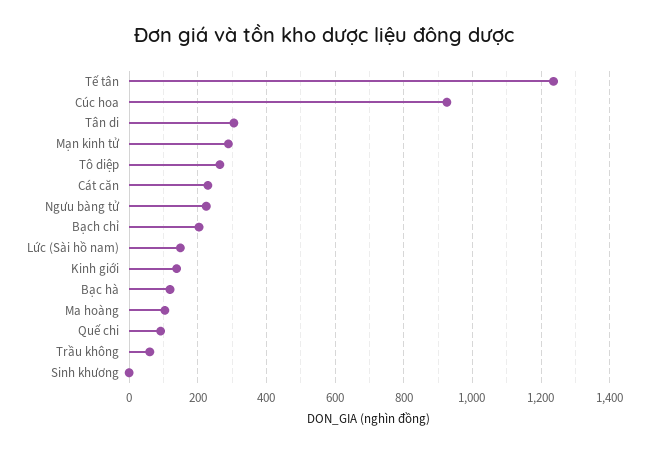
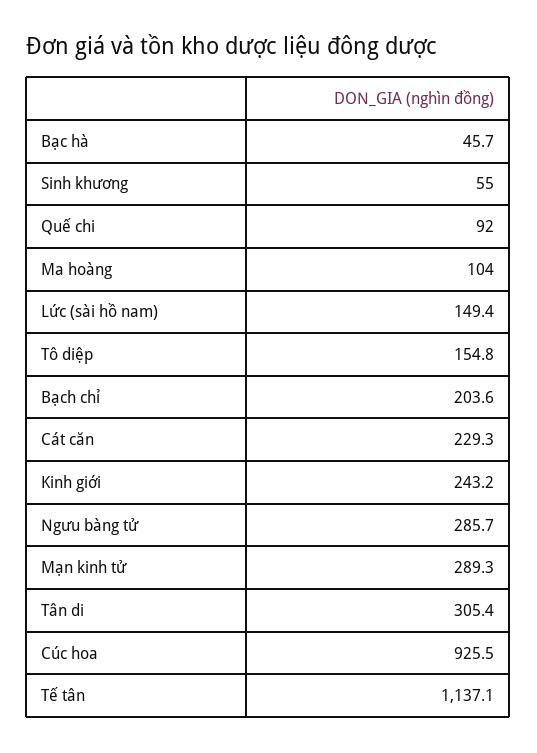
  {
-   "Tế tân": 1240,
+   "Tế tân": 1137.1,
    "Cúc hoa": 925.5,
    "Tân di": 305.4,
    "Mạn kinh tử": 289.3,
-   "Tô diệp": 260,
+   "Tô diệp": 154.8,
    "Cát căn": 229.3,
-   "Ngưu bàng tử": 220,
+   "Ngưu bàng tử": 285.7,
    "Bạch chỉ": 203.6,
    "Lức (Sài hồ nam)": 149.4,
-   "Kinh giới": 140,
+   "Kinh giới": 243.2,
-   "Bạc hà": 120,
+   "Bạc hà": 45.7,
    "Ma hoàng": 104,
    "Quế chi": 92,
-   "Trầu không": 60,
-   "Sinh khương": 0
+   "Sinh khương": 55
  }

